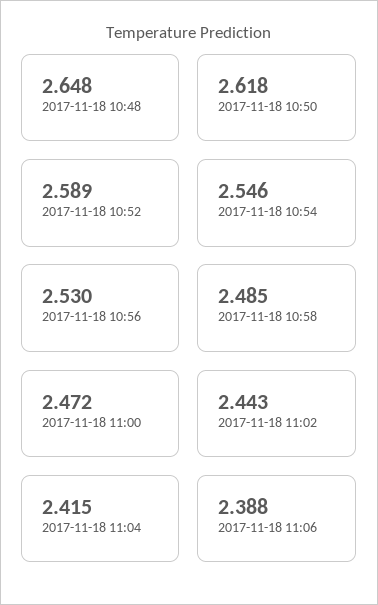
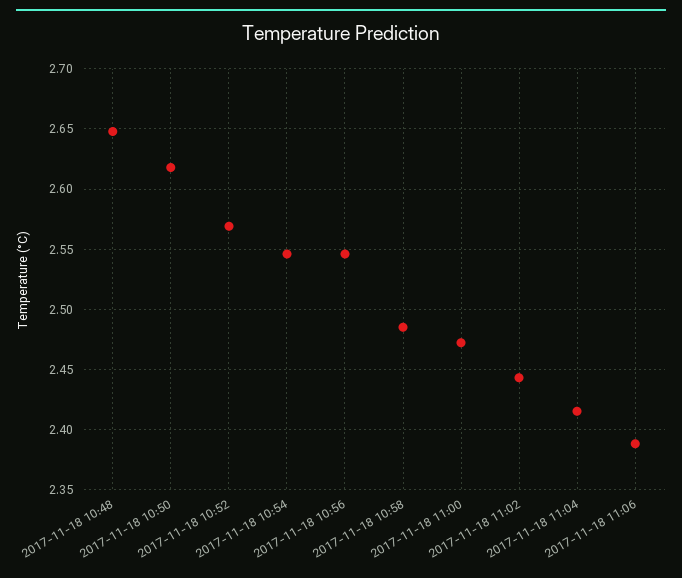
  {
    "2017-11-18 10:48": 2.648,
    "2017-11-18 10:50": 2.618,
-   "2017-11-18 10:52": 2.589,
+   "2017-11-18 10:52": 2.57,
    "2017-11-18 10:54": 2.546,
-   "2017-11-18 10:56": 2.53,
+   "2017-11-18 10:56": 2.545,
    "2017-11-18 10:58": 2.485,
    "2017-11-18 11:00": 2.472,
    "2017-11-18 11:02": 2.443,
    "2017-11-18 11:04": 2.415,
    "2017-11-18 11:06": 2.388
  }

